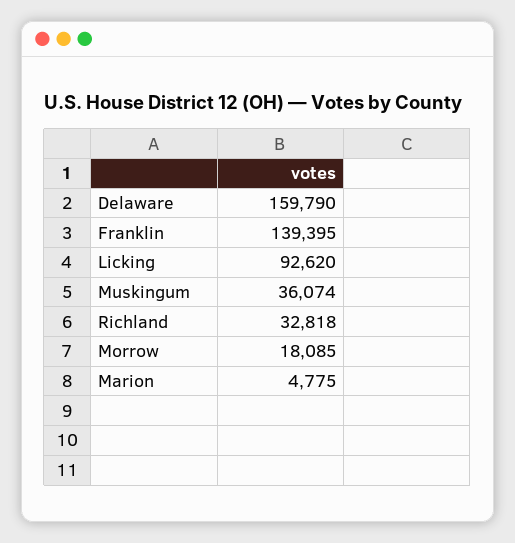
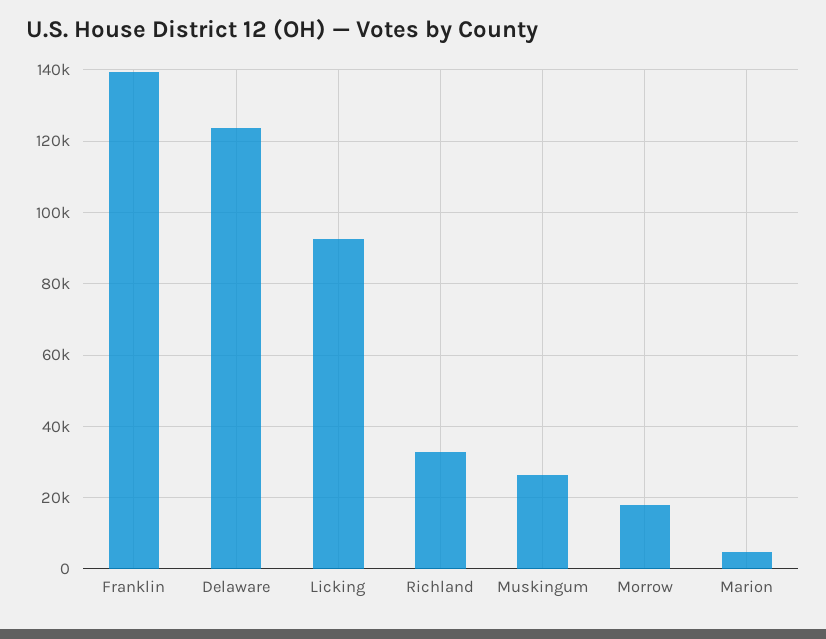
  {
-   "Delaware": 159790,
+   "Delaware": 124000,
    "Franklin": 139395,
    "Licking": 92620,
-   "Muskingum": 36074,
+   "Muskingum": 26000,
    "Richland": 32818,
    "Morrow": 18085,
    "Marion": 4775
  }

